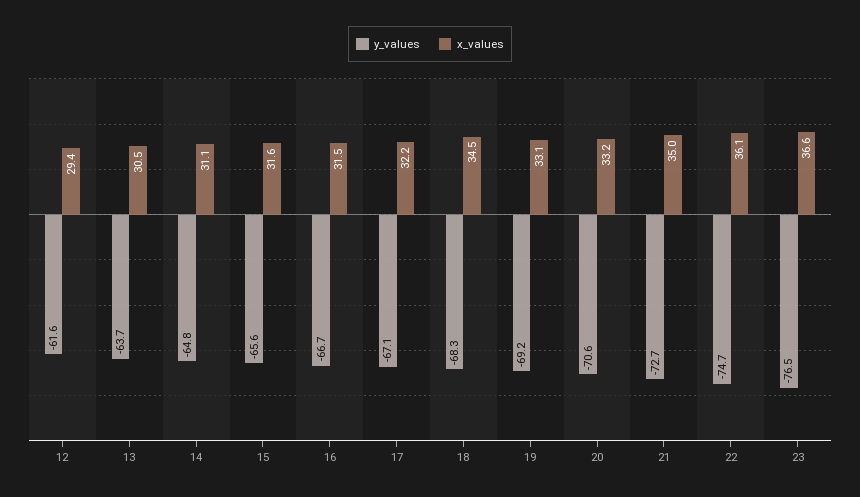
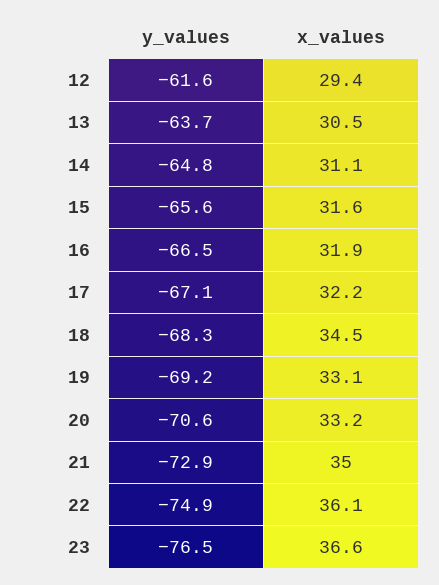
  {
    "y_values": {
      "12": -61.6,
      "13": -63.7,
      "14": -64.8,
      "15": -65.6,
-     "16": -66.7,
+     "16": -66.5,
      "17": -67.1,
      "18": -68.3,
      "19": -69.2,
      "20": -70.6,
-     "21": -72.7,
+     "21": -72.9,
-     "22": -74.7,
+     "22": -74.9,
      "23": -76.5
    },
    "x_values": {
      "12": 29.4,
      "13": 30.5,
      "14": 31.1,
      "15": 31.6,
-     "16": 31.5,
+     "16": 31.9,
      "17": 32.2,
      "18": 34.5,
      "19": 33.1,
      "20": 33.2,
      "21": 35,
      "22": 36.1,
      "23": 36.6
    }
  }

